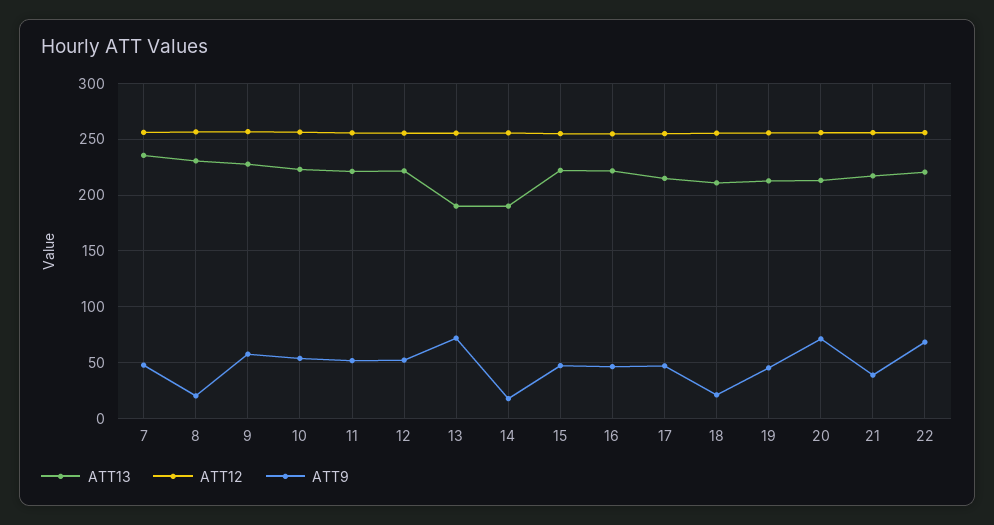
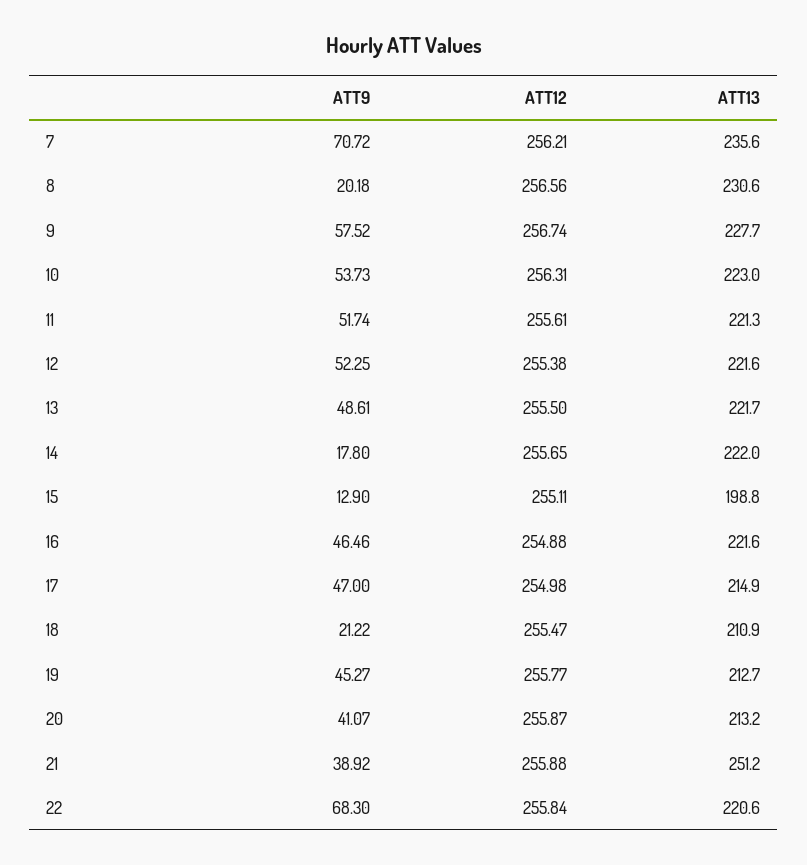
  {
    "ATT13": {
      "7": 235.6,
      "8": 230.6,
      "9": 227.7,
      "10": 223,
      "11": 221.3,
      "12": 221.6,
-     "13": 190,
+     "13": 221.7,
-     "14": 190,
+     "14": 222,
-     "15": 220,
+     "15": 198.8,
      "16": 221.6,
      "17": 214.9,
      "18": 210.9,
      "19": 212.7,
      "20": 213.2,
-     "21": 220,
+     "21": 251.2,
      "22": 220.6
    },
    "ATT12": {
      "7": 256.21,
      "8": 256.56,
      "9": 256.74,
      "10": 256.31,
      "11": 255.61,
      "12": 255.38,
      "13": 255.5,
      "14": 255.65,
      "15": 255.11,
      "16": 254.88,
      "17": 254.98,
      "18": 255.47,
      "19": 255.77,
      "20": 255.87,
      "21": 255.88,
      "22": 255.84
    },
    "ATT9": {
-     "7": 50,
+     "7": 70.72,
      "8": 20.18,
      "9": 57.52,
      "10": 53.73,
      "11": 51.74,
      "12": 52.25,
-     "13": 70,
+     "13": 48.61,
      "14": 17.8,
-     "15": 50,
+     "15": 12.9,
      "16": 46.46,
      "17": 47,
      "18": 21.22,
      "19": 45.27,
-     "20": 70,
+     "20": 41.07,
      "21": 38.92,
      "22": 68.3
    }
  }

